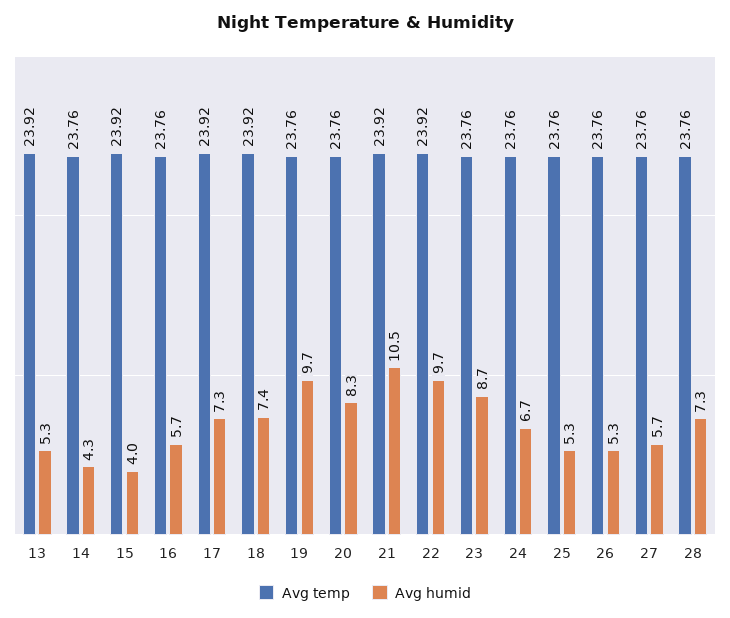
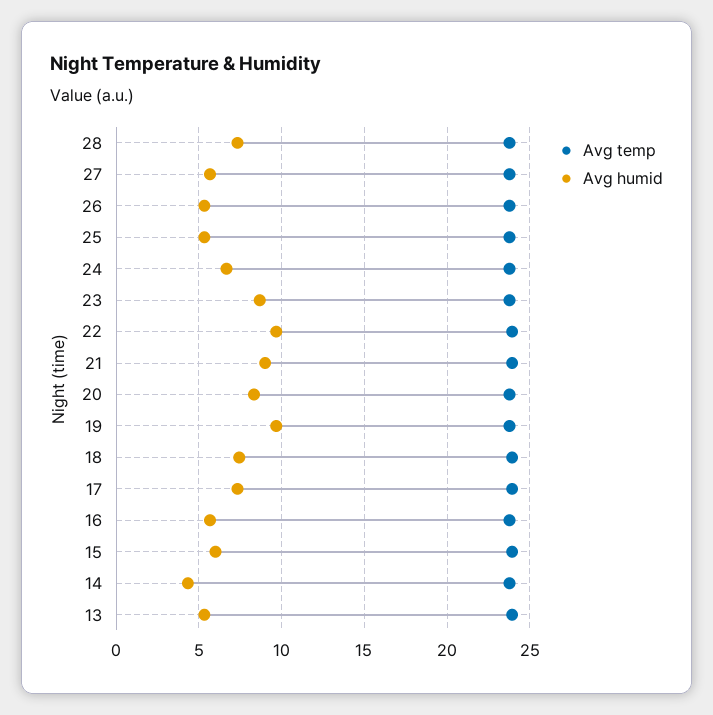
  {
    "Avg temp": {
      "13": 23.92,
      "14": 23.76,
      "15": 23.92,
      "16": 23.76,
      "17": 23.92,
      "18": 23.92,
      "19": 23.76,
      "20": 23.76,
      "21": 23.92,
      "22": 23.92,
      "23": 23.76,
      "24": 23.76,
      "25": 23.76,
      "26": 23.76,
      "27": 23.76,
      "28": 23.76
    },
    "Avg humid": {
      "13": 5.3,
      "14": 4.3,
-     "15": 4,
+     "15": 6,
      "16": 5.7,
      "17": 7.3,
      "18": 7.4,
      "19": 9.7,
      "20": 8.3,
-     "21": 10.5,
+     "21": 9,
      "22": 9.7,
      "23": 8.7,
      "24": 6.7,
      "25": 5.3,
      "26": 5.3,
      "27": 5.7,
      "28": 7.3
    }
  }

